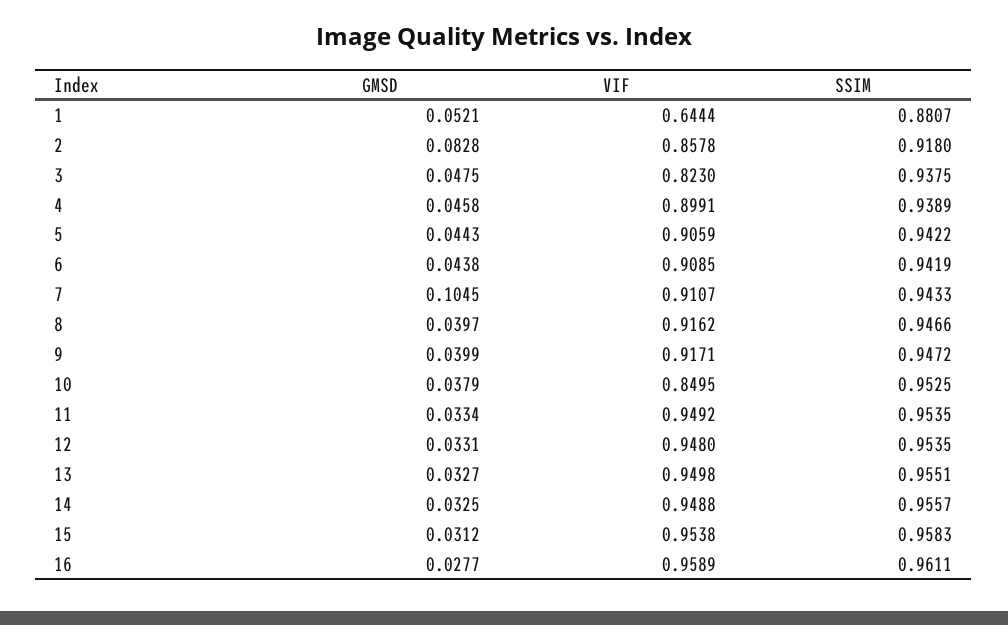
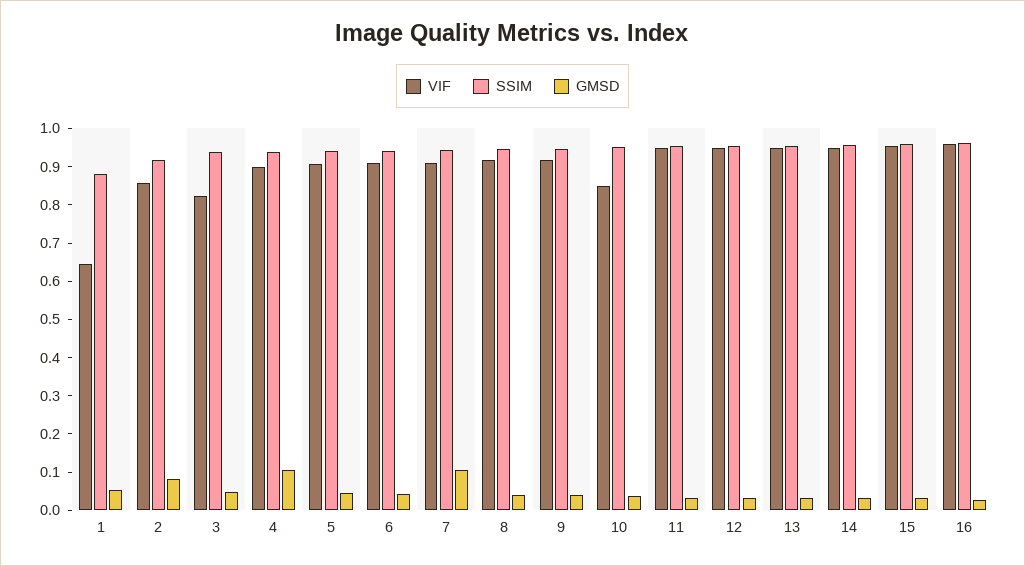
  {
    "GMSD": {
      "1": 0.0521,
      "2": 0.0828,
      "3": 0.0475,
-     "4": 0.0458,
+     "4": 0.1,
      "5": 0.0443,
      "6": 0.0438,
      "7": 0.1045,
      "8": 0.0397,
      "9": 0.0399,
      "10": 0.0379,
      "11": 0.0334,
      "12": 0.0331,
      "13": 0.0327,
      "14": 0.0325,
      "15": 0.0312,
      "16": 0.0277
    },
    "VIF": {
      "1": 0.6444,
      "2": 0.8578,
      "3": 0.823,
      "4": 0.8991,
      "5": 0.9059,
      "6": 0.9085,
      "7": 0.9107,
      "8": 0.9162,
      "9": 0.9171,
      "10": 0.8495,
      "11": 0.9492,
      "12": 0.948,
      "13": 0.9498,
      "14": 0.9488,
      "15": 0.9538,
      "16": 0.9589
    },
    "SSIM": {
      "1": 0.8807,
      "2": 0.918,
      "3": 0.9375,
      "4": 0.9389,
      "5": 0.9422,
      "6": 0.9419,
      "7": 0.9433,
      "8": 0.9466,
      "9": 0.9472,
      "10": 0.9525,
      "11": 0.9535,
      "12": 0.9535,
      "13": 0.9551,
      "14": 0.9557,
      "15": 0.9583,
      "16": 0.9611
    }
  }

